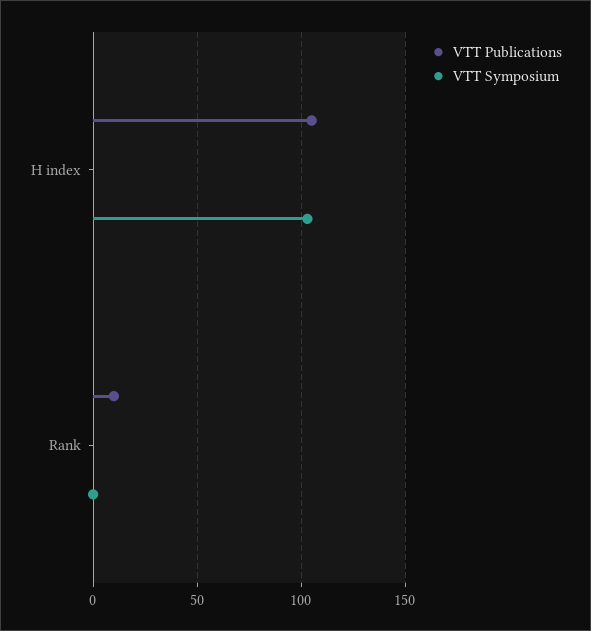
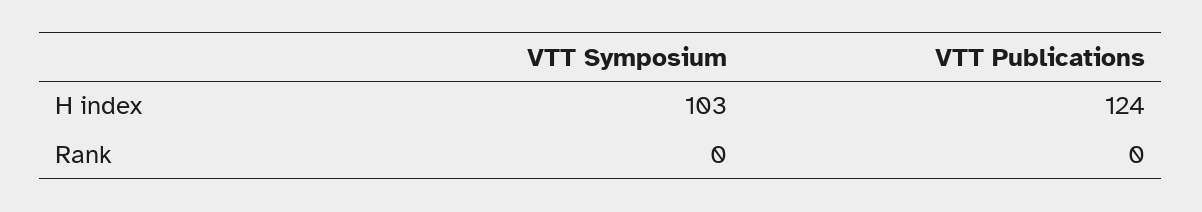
  {
    "VTT Publications": {
-     "H index": 105,
+     "H index": 124,
-     "Rank": 10
+     "Rank": 0
    },
    "VTT Symposium": {
      "H index": 103,
      "Rank": 0
    }
  }

